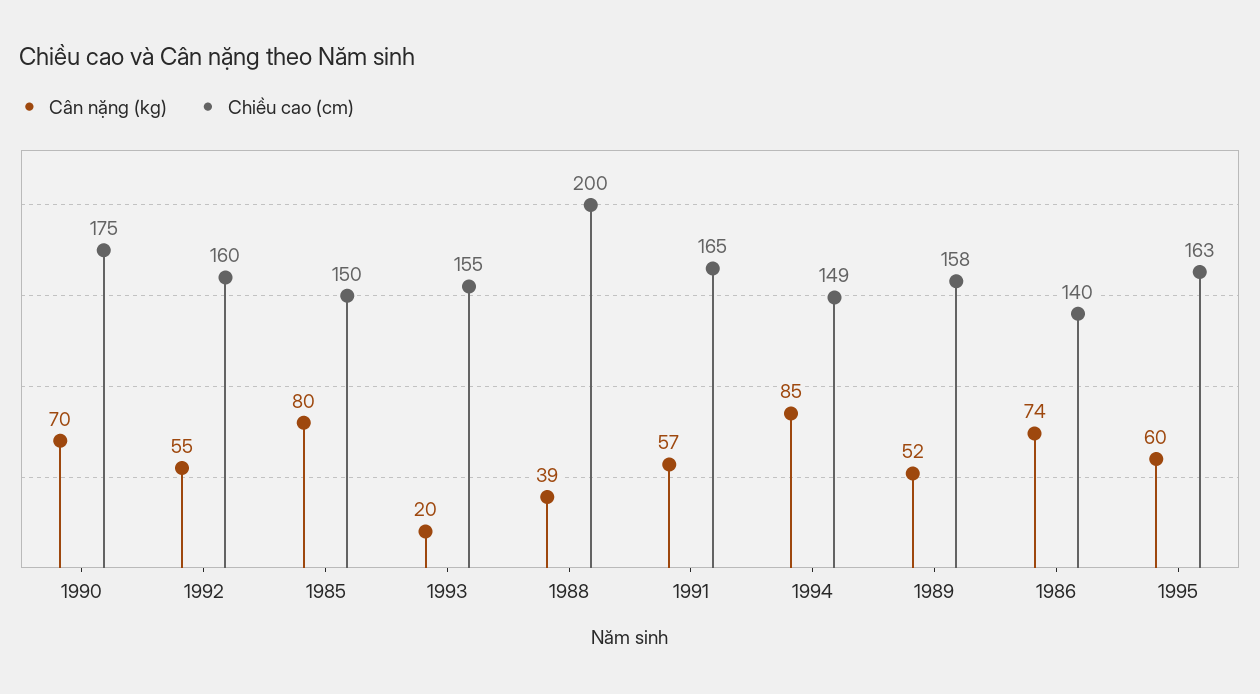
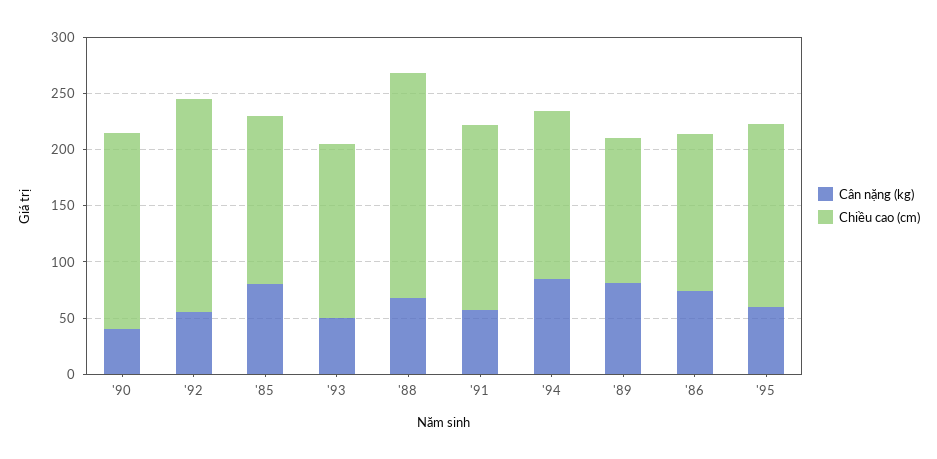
  {
    "Cân nặng (kg)": {
-     "1990": 70,
+     "1990": 40,
      "1992": 55,
      "1985": 80,
-     "1993": 20,
+     "1993": 50,
-     "1988": 39,
+     "1988": 70,
      "1991": 57,
      "1994": 85,
-     "1989": 52,
+     "1989": 80,
      "1986": 74,
      "1995": 60
    },
    "Chiều cao (cm)": {
      "1990": 175,
-     "1992": 160,
+     "1992": 190,
      "1985": 150,
      "1993": 155,
      "1988": 200,
      "1991": 165,
      "1994": 149,
-     "1989": 158,
+     "1989": 130,
      "1986": 140,
      "1995": 163
    }
  }

